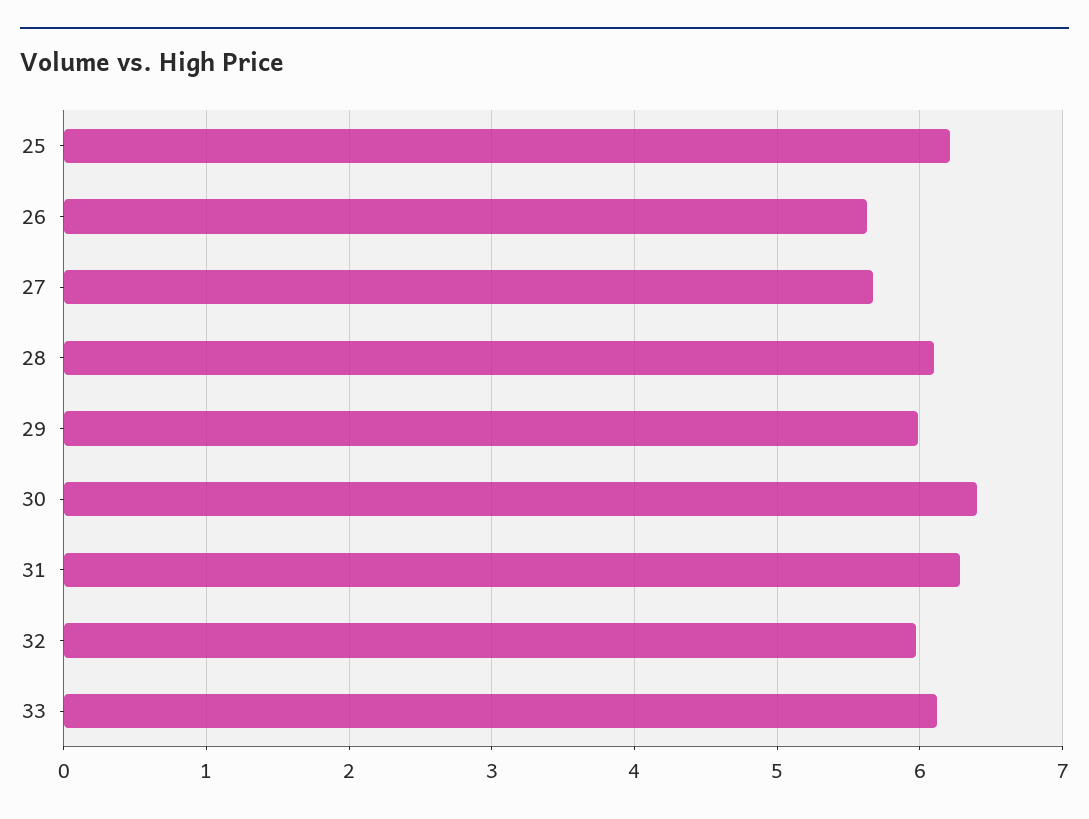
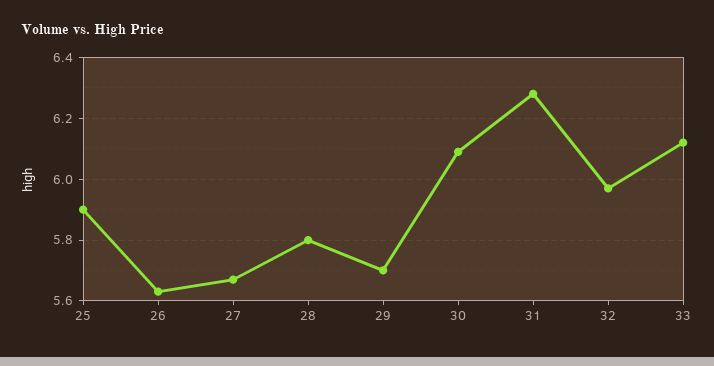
  {
-   "25": 6.2,
+   "25": 5.9,
    "26": 5.65,
    "27": 5.65,
-   "28": 6.1,
+   "28": 5.8,
-   "29": 6,
+   "29": 5.7,
-   "30": 6.4,
+   "30": 6.1,
    "31": 6.3,
    "32": 5.95,
    "33": 6.1
  }

